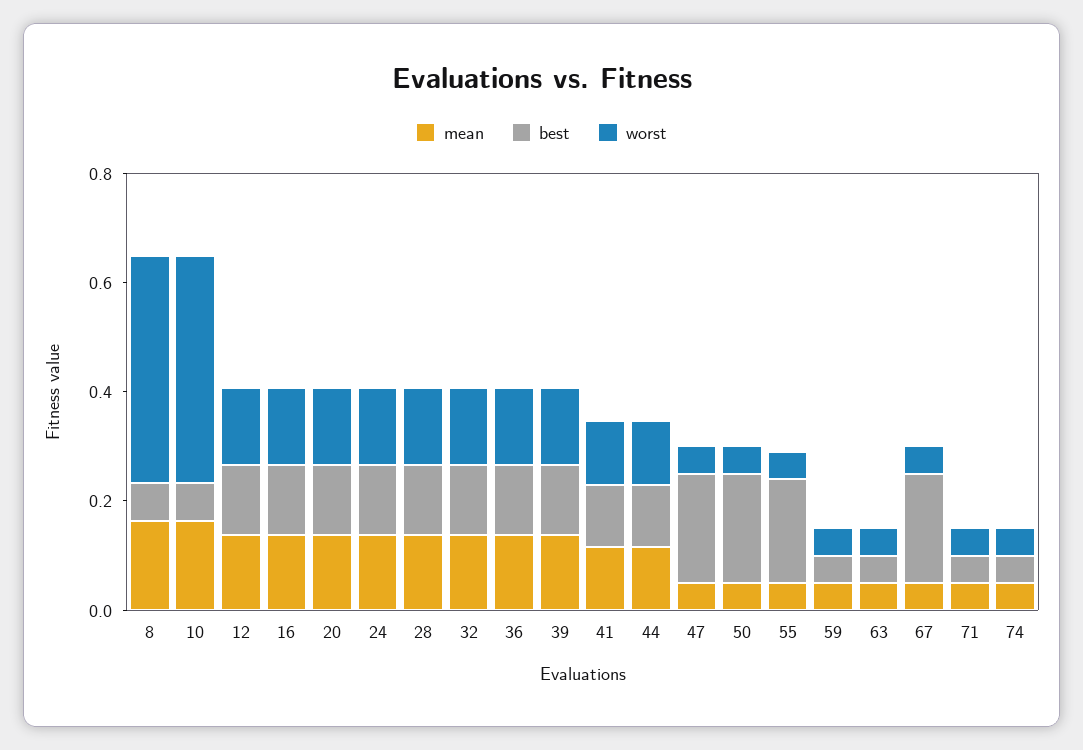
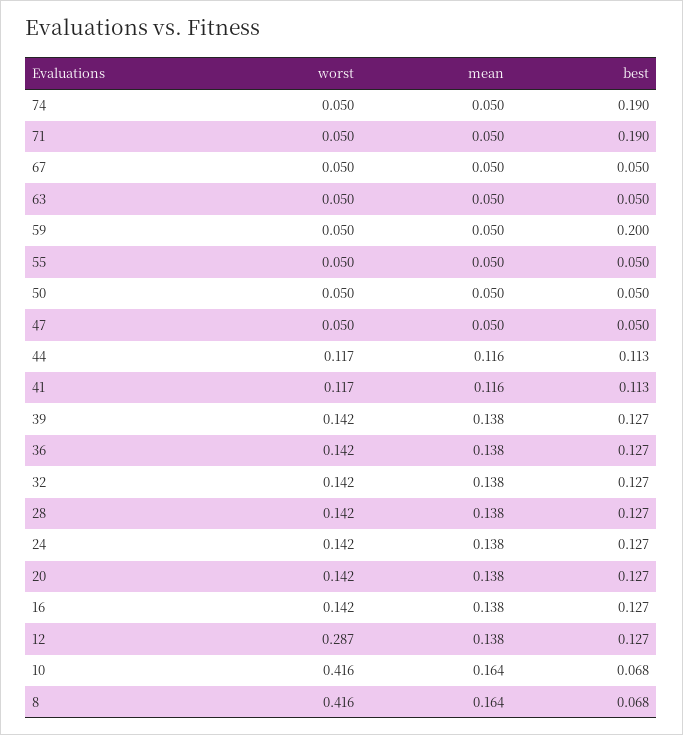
  {
    "mean": {
      "8": 0.164,
      "10": 0.164,
      "12": 0.138,
      "16": 0.138,
      "20": 0.138,
      "24": 0.138,
      "28": 0.138,
      "32": 0.138,
      "36": 0.138,
      "39": 0.138,
      "41": 0.116,
      "44": 0.116,
      "47": 0.05,
      "50": 0.05,
      "55": 0.05,
      "59": 0.05,
      "63": 0.05,
      "67": 0.05,
      "71": 0.05,
      "74": 0.05
    },
    "best": {
      "8": 0.068,
      "10": 0.068,
      "12": 0.127,
      "16": 0.127,
      "20": 0.127,
      "24": 0.127,
      "28": 0.127,
      "32": 0.127,
      "36": 0.127,
      "39": 0.127,
      "41": 0.113,
      "44": 0.113,
-     "47": 0.2,
+     "47": 0.05,
-     "50": 0.2,
+     "50": 0.05,
-     "55": 0.2,
+     "55": 0.05,
-     "59": 0.05,
+     "59": 0.2,
      "63": 0.05,
-     "67": 0.2,
+     "67": 0.05,
-     "71": 0.05,
+     "71": 0.19,
-     "74": 0.05
+     "74": 0.19
    },
    "worst": {
      "8": 0.416,
      "10": 0.416,
-     "12": 0.15,
+     "12": 0.287,
      "16": 0.142,
      "20": 0.142,
      "24": 0.142,
      "28": 0.142,
      "32": 0.142,
      "36": 0.142,
      "39": 0.142,
      "41": 0.117,
      "44": 0.117,
      "47": 0.05,
      "50": 0.05,
      "55": 0.05,
      "59": 0.05,
      "63": 0.05,
      "67": 0.05,
      "71": 0.05,
      "74": 0.05
    }
  }

